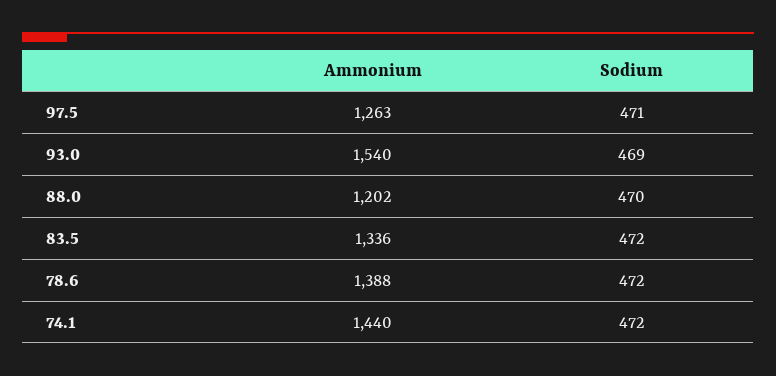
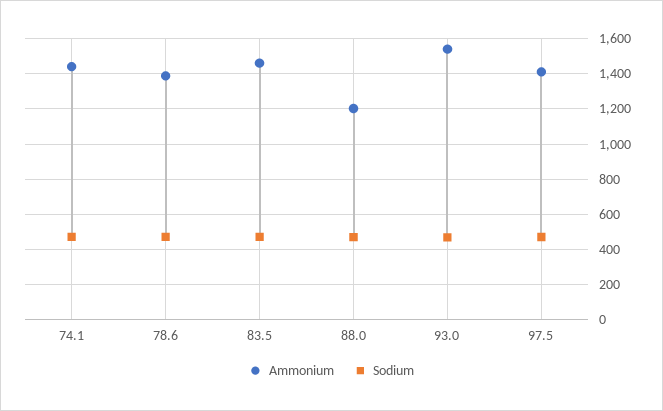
  {
    "Ammonium": {
-     "97.5": 1263,
+     "97.5": 1400,
      "93.0": 1540,
      "88.0": 1202,
-     "83.5": 1336,
+     "83.5": 1450,
      "78.6": 1388,
      "74.1": 1440
    },
    "Sodium": {
      "97.5": 471,
      "93.0": 469,
      "88.0": 470,
      "83.5": 472,
      "78.6": 472,
      "74.1": 472
    }
  }

